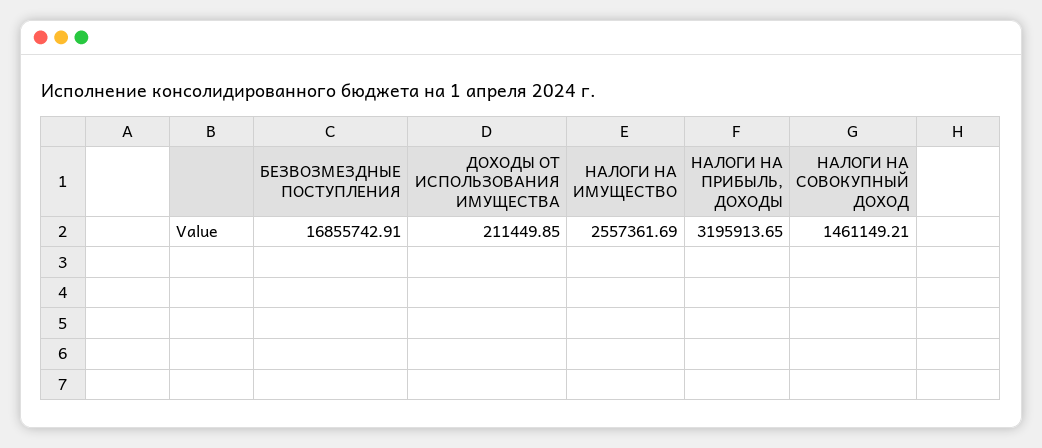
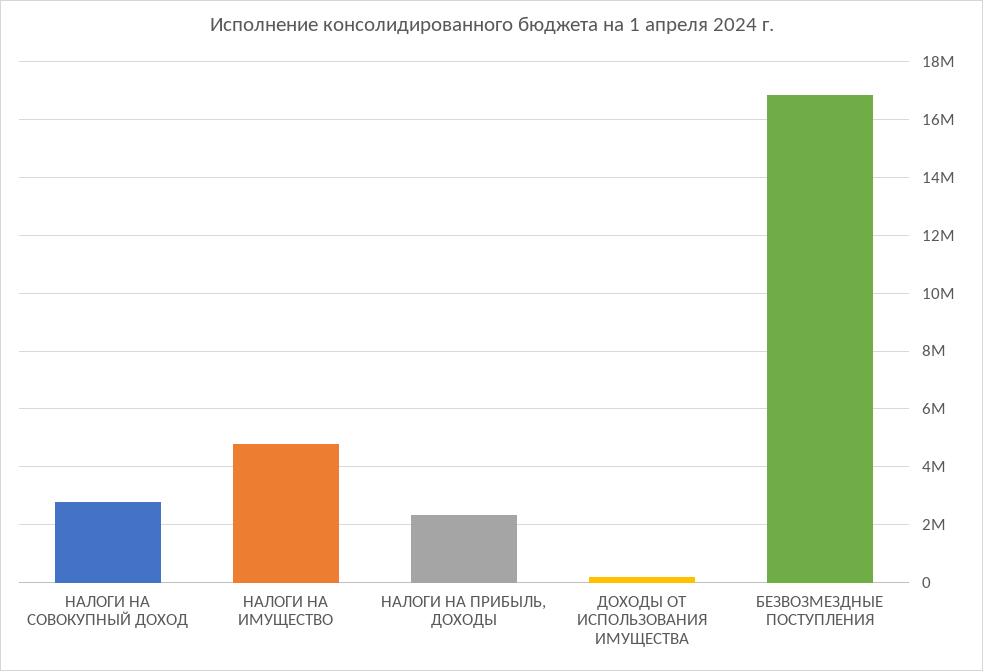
  {
    "БЕЗВОЗМЕЗДНЫЕ ПОСТУПЛЕНИЯ": 16855742.91,
    "ДОХОДЫ ОТ ИСПОЛЬЗОВАНИЯ ИМУЩЕСТВА": 211449.85,
-   "НАЛОГИ НА ИМУЩЕСТВО": 2557361.69,
+   "НАЛОГИ НА ИМУЩЕСТВО": 4750000,
-   "НАЛОГИ НА ПРИБЫЛЬ, ДОХОДЫ": 3195913.65,
+   "НАЛОГИ НА ПРИБЫЛЬ, ДОХОДЫ": 2250000,
-   "НАЛОГИ НА СОВОКУПНЫЙ ДОХОД": 1461149.21
+   "НАЛОГИ НА СОВОКУПНЫЙ ДОХОД": 2750000
  }

